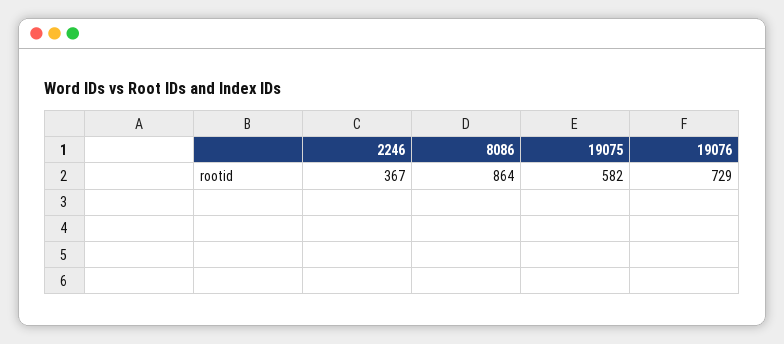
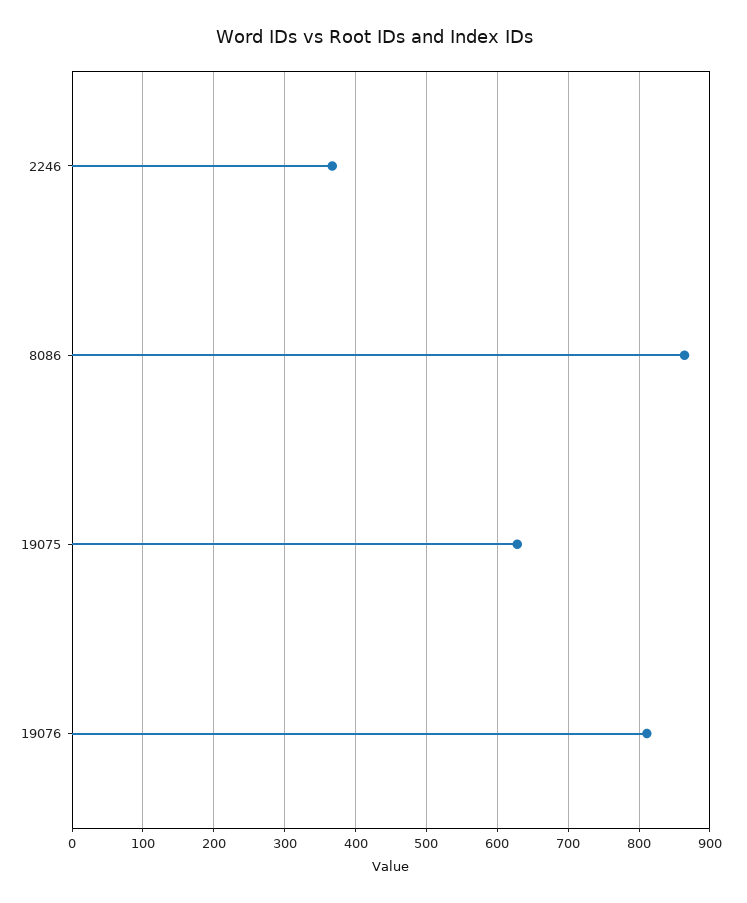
  {
    "2246": 367,
    "8086": 864,
-   "19075": 582,
+   "19075": 630,
-   "19076": 729
+   "19076": 810
  }

